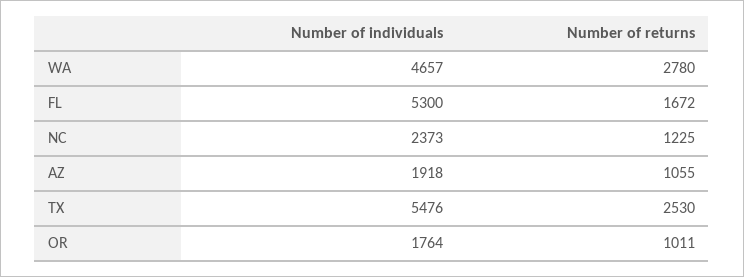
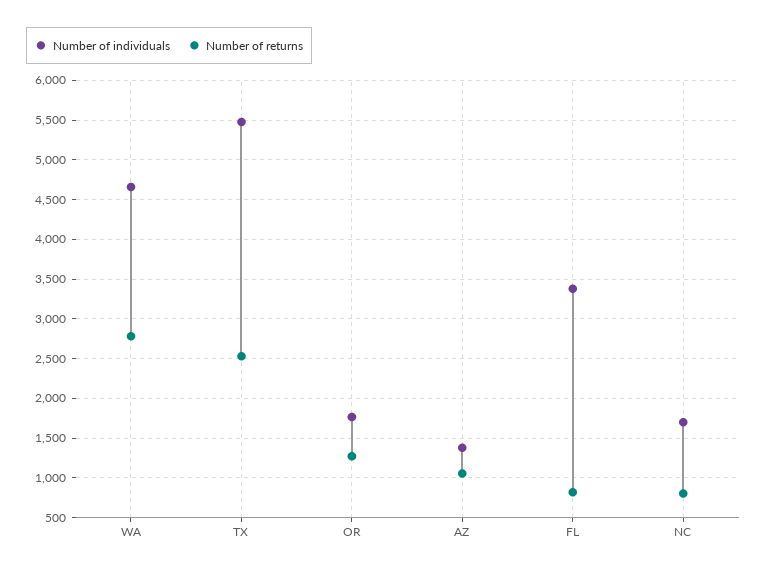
  {
    "Number of individuals": {
      "WA": 4657,
-     "FL": 5300,
+     "FL": 3400,
-     "NC": 2373,
+     "NC": 1700,
-     "AZ": 1918,
+     "AZ": 1400,
      "TX": 5476,
      "OR": 1764
    },
    "Number of returns": {
      "WA": 2780,
-     "FL": 1672,
+     "FL": 800,
-     "NC": 1225,
+     "NC": 800,
      "AZ": 1055,
      "TX": 2530,
-     "OR": 1011
+     "OR": 1300
    }
  }

